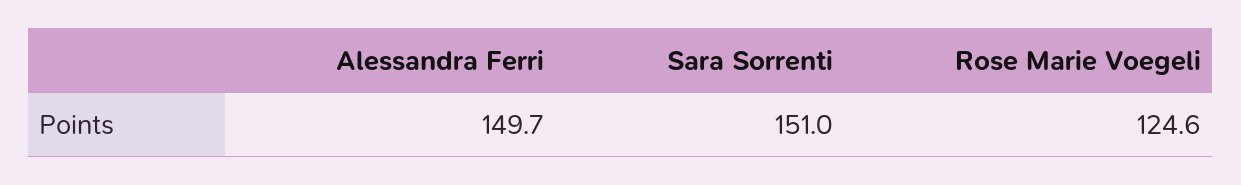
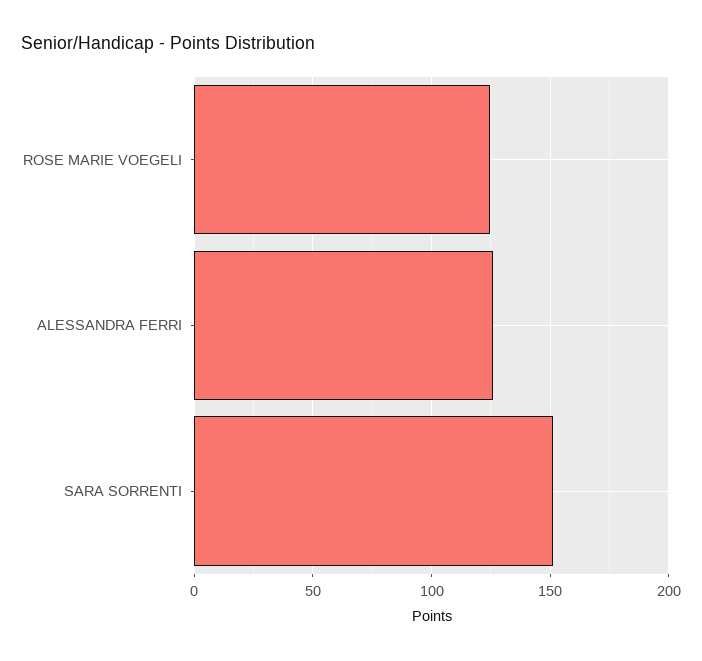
  {
-   "Alessandra Ferri": 149.7,
+   "Alessandra Ferri": 125,
    "Sara Sorrenti": 151,
    "Rose Marie Voegeli": 124.6
  }

